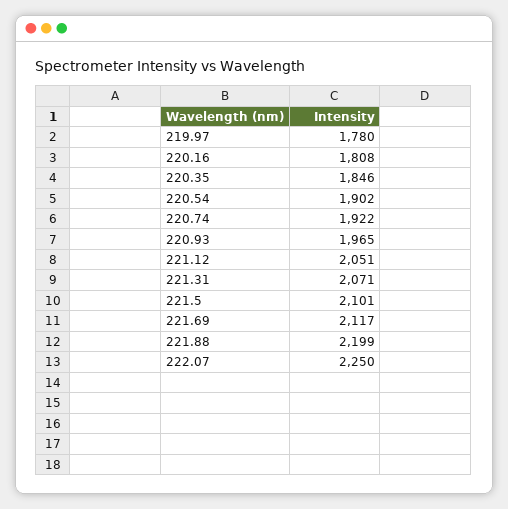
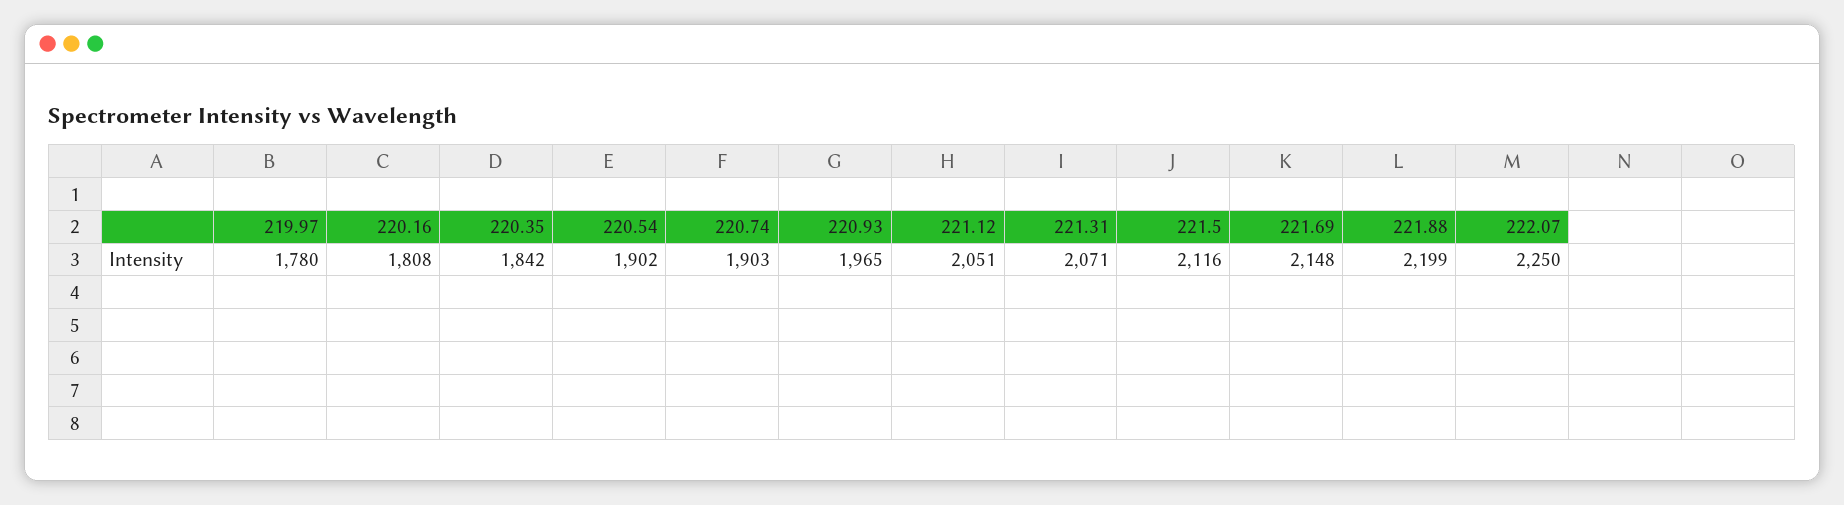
  {
    "219.97": 1780,
    "220.16": 1808,
-   "220.35": 1846,
+   "220.35": 1842,
    "220.54": 1902,
-   "220.74": 1922,
+   "220.74": 1903,
    "220.93": 1965,
    "221.12": 2051,
    "221.31": 2071,
-   "221.5": 2101,
+   "221.5": 2116,
-   "221.69": 2117,
+   "221.69": 2148,
    "221.88": 2199,
    "222.07": 2250
  }

